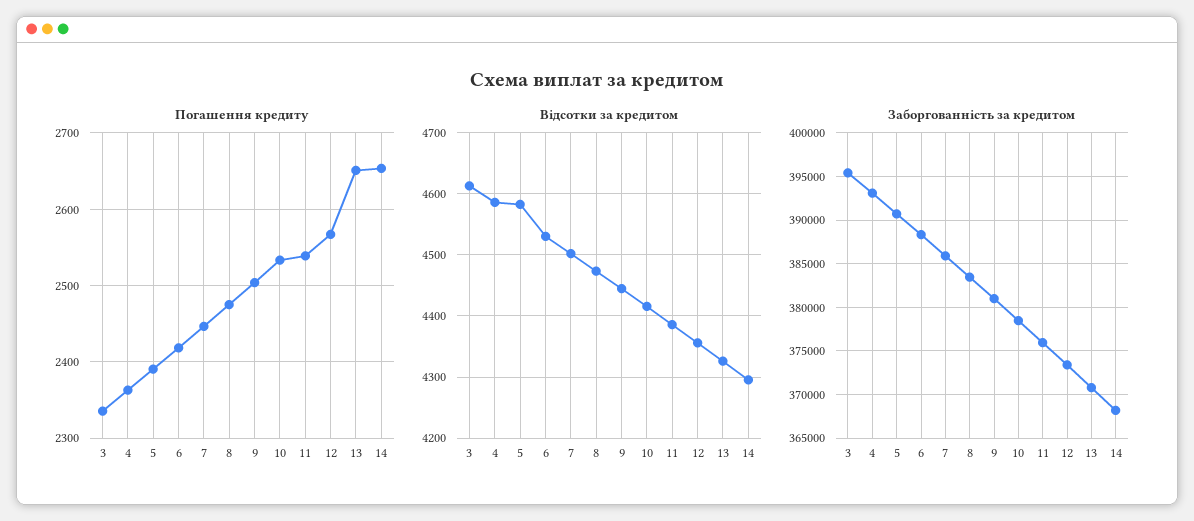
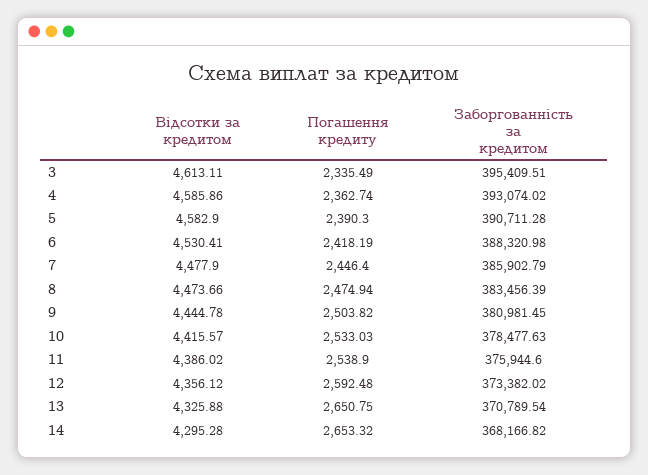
  {
    "Погашення кредиту": {
      "3": 2335.49,
      "4": 2362.74,
      "5": 2390.3,
      "6": 2418.19,
      "7": 2446.4,
      "8": 2474.94,
      "9": 2503.82,
      "10": 2533.03,
      "11": 2538.9,
-     "12": 2570,
+     "12": 2592.48,
      "13": 2650.75,
      "14": 2653.32
    },
    "Відсотки за кредитом": {
      "3": 4613.11,
      "4": 4585.86,
      "5": 4582.9,
      "6": 4530.41,
-     "7": 4500,
+     "7": 4477.9,
      "8": 4473.66,
      "9": 4444.78,
      "10": 4415.57,
      "11": 4386.02,
      "12": 4356.12,
      "13": 4325.88,
      "14": 4295.28
    },
    "Заборгованність за кредитом": {
      "3": 395409.51,
      "4": 393074.02,
      "5": 390711.28,
      "6": 388320.98,
      "7": 385902.79,
      "8": 383456.39,
      "9": 380981.45,
      "10": 378477.63,
      "11": 375944.6,
      "12": 373382.02,
      "13": 370789.54,
      "14": 368166.82
    }
  }

